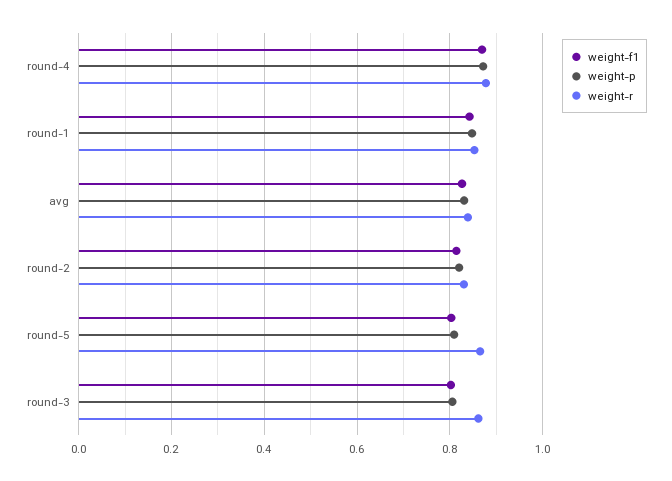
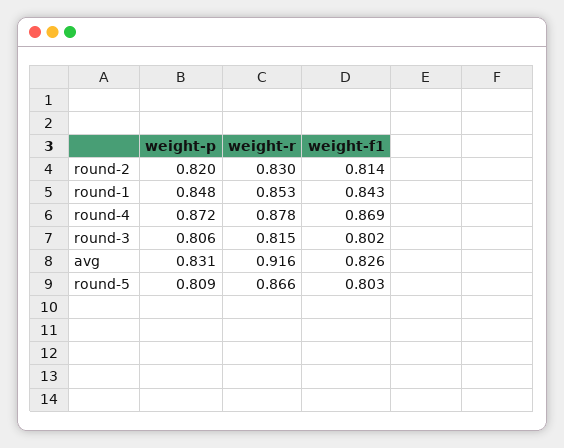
  {
    "weight-f1": {
      "round-4": 0.869,
      "round-1": 0.843,
      "avg": 0.826,
      "round-2": 0.814,
      "round-5": 0.803,
      "round-3": 0.802
    },
    "weight-p": {
      "round-4": 0.872,
      "round-1": 0.848,
      "avg": 0.831,
      "round-2": 0.82,
      "round-5": 0.809,
      "round-3": 0.806
    },
    "weight-r": {
      "round-4": 0.878,
      "round-1": 0.853,
-     "avg": 0.84,
+     "avg": 0.916,
      "round-2": 0.83,
      "round-5": 0.866,
-     "round-3": 0.86
+     "round-3": 0.815
    }
  }

